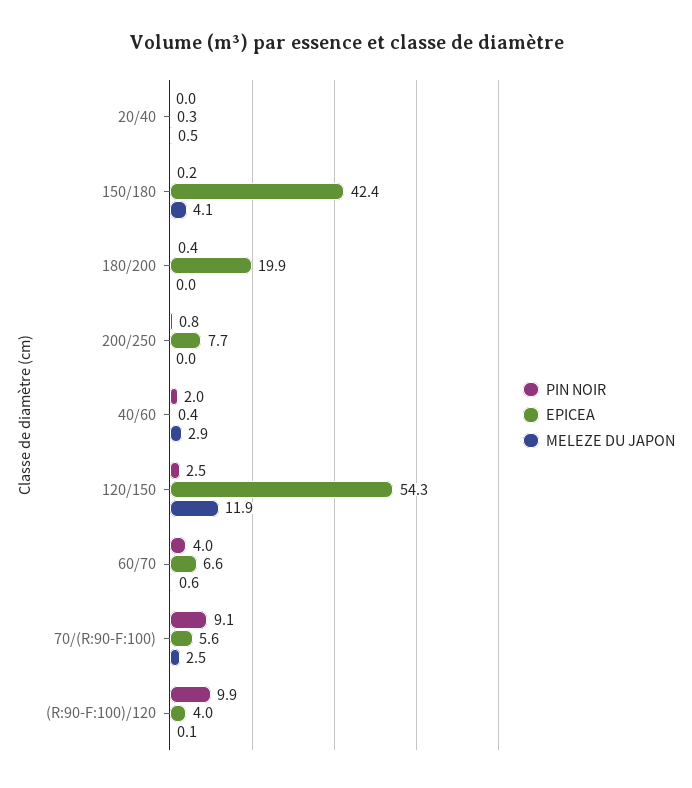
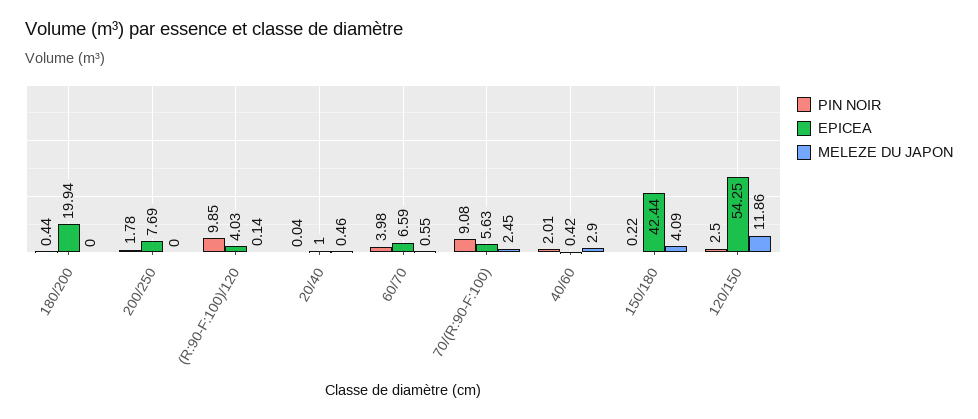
  {
    "PIN NOIR": {
      "20/40": 0.04,
      "150/180": 0.22,
      "180/200": 0.44,
-     "200/250": 0.8,
+     "200/250": 1.78,
      "40/60": 2.01,
      "120/150": 2.5,
      "60/70": 3.98,
      "70/(R:90-F:100)": 9.08,
      "(R:90-F:100)/120": 9.85
    },
    "EPICEA": {
-     "20/40": 0.3,
+     "20/40": 1,
      "150/180": 42.44,
      "180/200": 19.94,
      "200/250": 7.69,
      "40/60": 0.42,
      "120/150": 54.25,
      "60/70": 6.59,
      "70/(R:90-F:100)": 5.63,
      "(R:90-F:100)/120": 4.03
    },
    "MELEZE DU JAPON": {
      "20/40": 0.46,
      "150/180": 4.09,
      "180/200": 0,
      "200/250": 0,
      "40/60": 2.9,
      "120/150": 11.86,
      "60/70": 0.55,
      "70/(R:90-F:100)": 2.45,
      "(R:90-F:100)/120": 0.14
    }
  }

